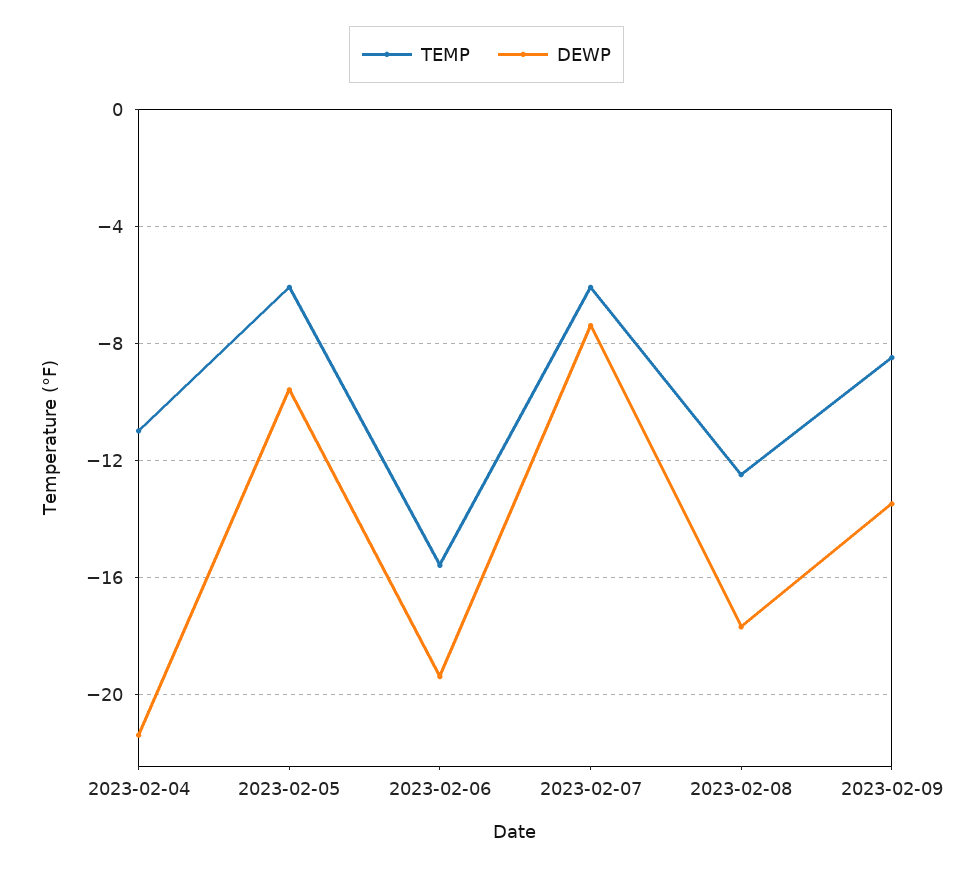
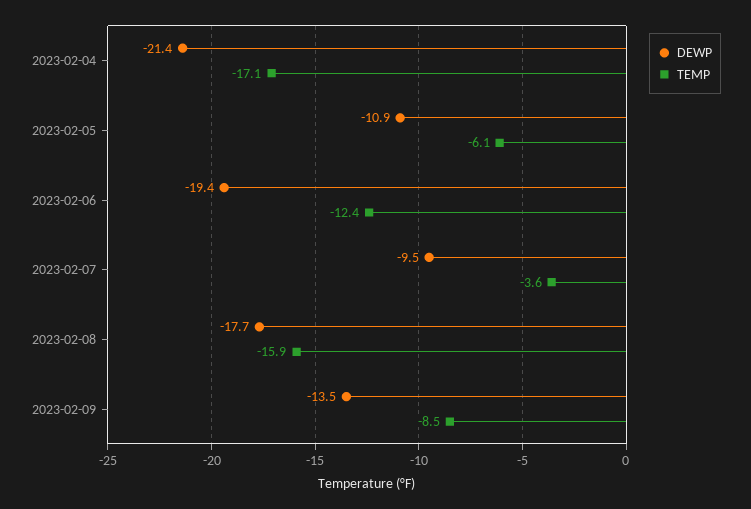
  {
    "TEMP": {
-     "2023-02-04": -11,
+     "2023-02-04": -17.1,
      "2023-02-05": -6.1,
-     "2023-02-06": -15.5,
+     "2023-02-06": -12.4,
-     "2023-02-07": -6,
+     "2023-02-07": -3.6,
-     "2023-02-08": -12.5,
+     "2023-02-08": -15.9,
      "2023-02-09": -8.5
    },
    "DEWP": {
      "2023-02-04": -21.4,
-     "2023-02-05": -9.5,
+     "2023-02-05": -10.9,
      "2023-02-06": -19.4,
-     "2023-02-07": -7.5,
+     "2023-02-07": -9.5,
      "2023-02-08": -17.7,
      "2023-02-09": -13.5
    }
  }

